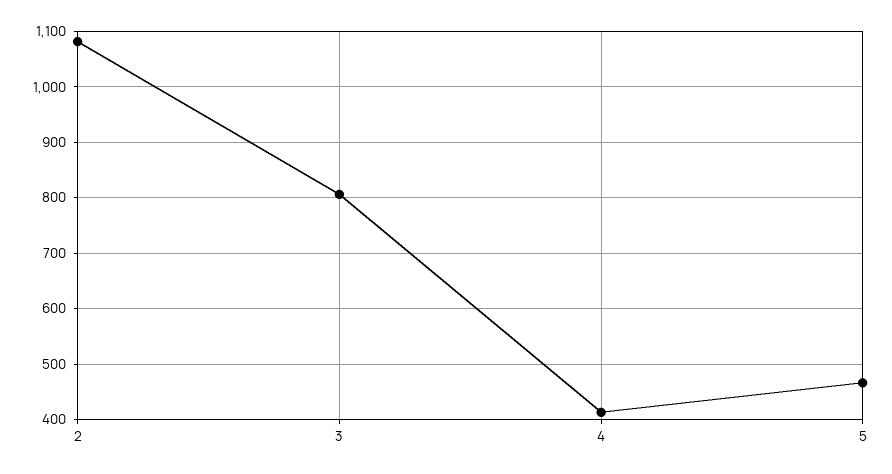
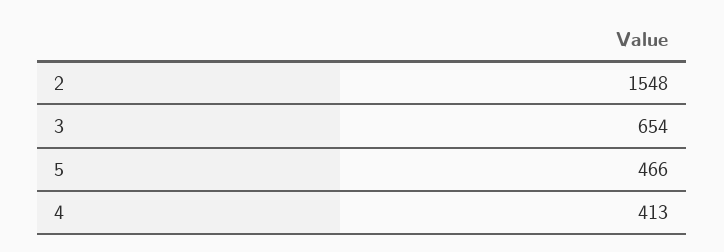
  {
-   "2": 1080,
+   "2": 1548,
-   "3": 800,
+   "3": 654,
    "4": 413,
    "5": 466
  }

